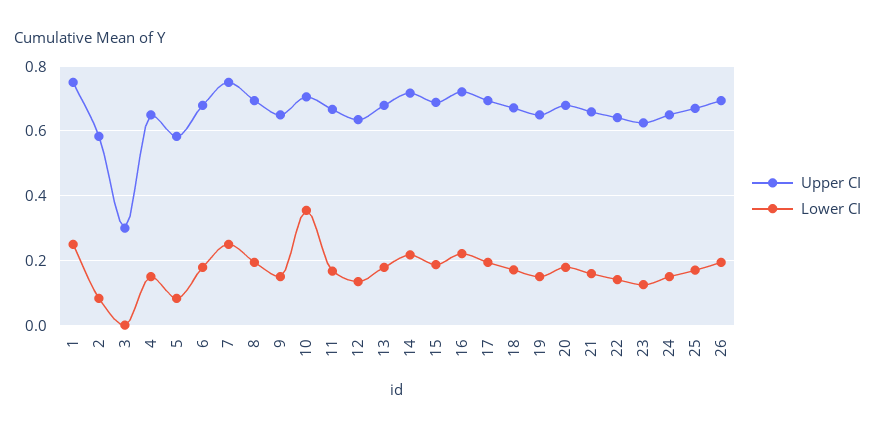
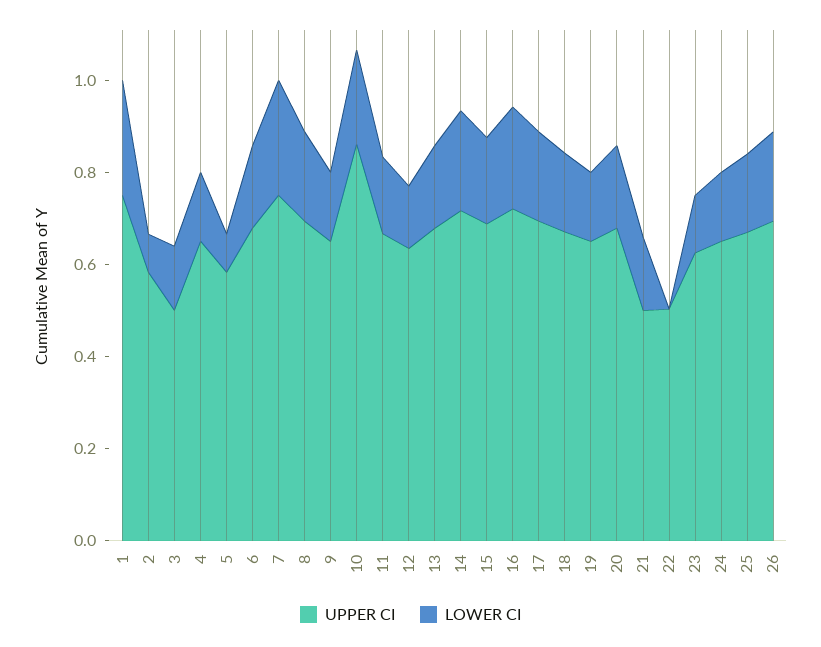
  {
    "Upper CI": {
      "1": 0.76,
      "2": 0.58,
-     "3": 0.3,
+     "3": 0.5,
      "4": 0.66,
      "5": 0.58,
      "6": 0.68,
      "7": 0.76,
      "8": 0.7,
      "9": 0.66,
-     "10": 0.7,
+     "10": 0.85,
      "11": 0.66,
      "12": 0.64,
      "13": 0.68,
      "14": 0.72,
      "15": 0.68,
      "16": 0.72,
      "17": 0.7,
      "18": 0.68,
      "19": 0.66,
      "20": 0.68,
-     "21": 0.66,
+     "21": 0.5,
-     "22": 0.64,
+     "22": 0.5,
      "23": 0.62,
      "24": 0.66,
      "25": 0.68,
      "26": 0.7
    },
    "Lower CI": {
      "1": 0.26,
      "2": 0.08,
-     "3": 0,
+     "3": 0.15,
      "4": 0.16,
      "5": 0.08,
      "6": 0.18,
      "7": 0.26,
      "8": 0.2,
      "9": 0.16,
-     "10": 0.36,
+     "10": 0.2,
      "11": 0.16,
      "12": 0.14,
      "13": 0.18,
      "14": 0.22,
      "15": 0.18,
      "16": 0.22,
      "17": 0.2,
      "18": 0.18,
      "19": 0.16,
      "20": 0.18,
      "21": 0.16,
-     "22": 0.14,
+     "22": 0,
      "23": 0.12,
      "24": 0.16,
      "25": 0.18,
      "26": 0.2
    }
  }

